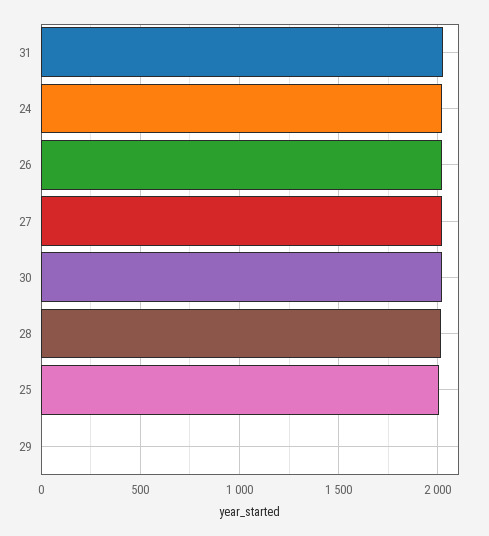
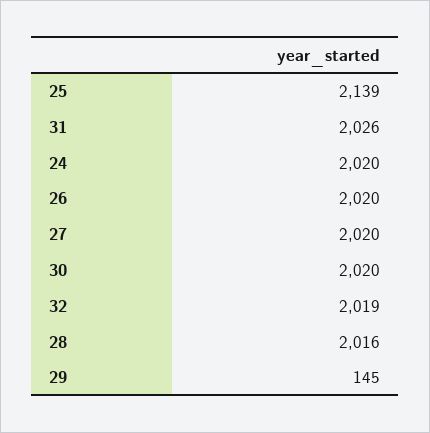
  {
    "31": 2026,
    "24": 2020,
    "26": 2020,
    "27": 2020,
    "30": 2020,
    "28": 2016,
-   "25": 2000,
+   "25": 2139,
-   "29": 0
+   "29": 145,
+   "32": 2019
  }

